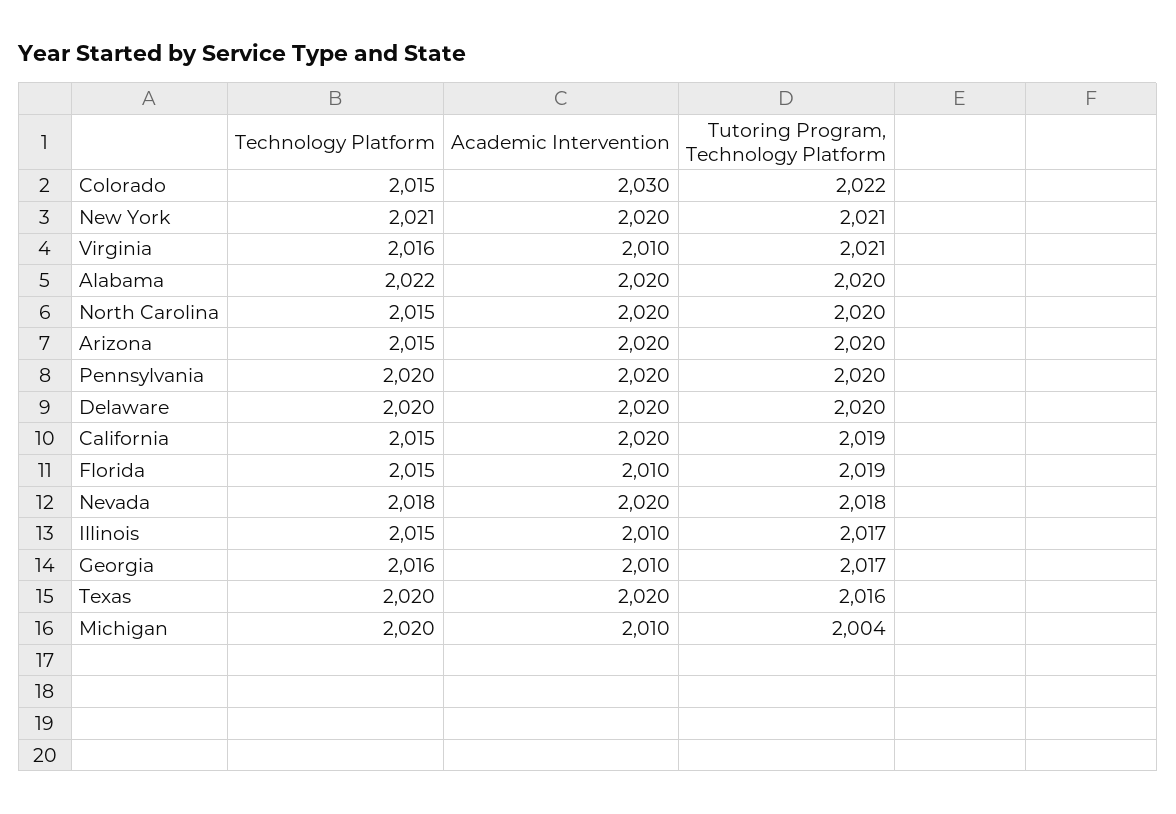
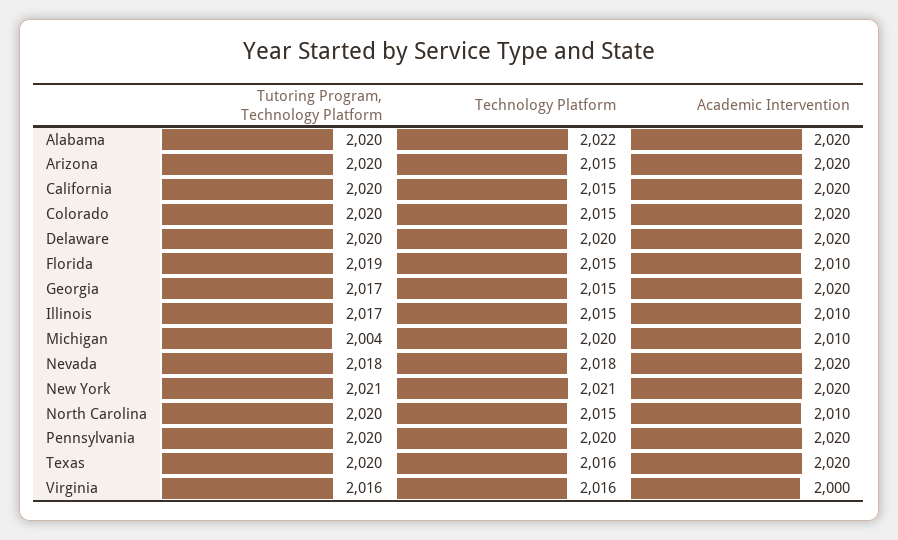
  {
    "Technology Platform": {
      "Colorado": 2015,
      "New York": 2021,
      "Virginia": 2016,
      "Alabama": 2022,
      "North Carolina": 2015,
      "Arizona": 2015,
      "Pennsylvania": 2020,
      "Delaware": 2020,
      "California": 2015,
      "Florida": 2015,
      "Nevada": 2018,
      "Illinois": 2015,
-     "Georgia": 2016,
+     "Georgia": 2015,
-     "Texas": 2020,
+     "Texas": 2016,
      "Michigan": 2020
    },
    "Academic Intervention": {
-     "Colorado": 2030,
+     "Colorado": 2020,
      "New York": 2020,
-     "Virginia": 2010,
+     "Virginia": 2000,
      "Alabama": 2020,
-     "North Carolina": 2020,
+     "North Carolina": 2010,
      "Arizona": 2020,
      "Pennsylvania": 2020,
      "Delaware": 2020,
      "California": 2020,
      "Florida": 2010,
      "Nevada": 2020,
      "Illinois": 2010,
-     "Georgia": 2010,
+     "Georgia": 2020,
      "Texas": 2020,
      "Michigan": 2010
    },
    "Tutoring Program, Technology Platform": {
-     "Colorado": 2022,
+     "Colorado": 2020,
      "New York": 2021,
-     "Virginia": 2021,
+     "Virginia": 2016,
      "Alabama": 2020,
      "North Carolina": 2020,
      "Arizona": 2020,
      "Pennsylvania": 2020,
      "Delaware": 2020,
-     "California": 2019,
+     "California": 2020,
      "Florida": 2019,
      "Nevada": 2018,
      "Illinois": 2017,
      "Georgia": 2017,
-     "Texas": 2016,
+     "Texas": 2020,
      "Michigan": 2004
    }
  }

